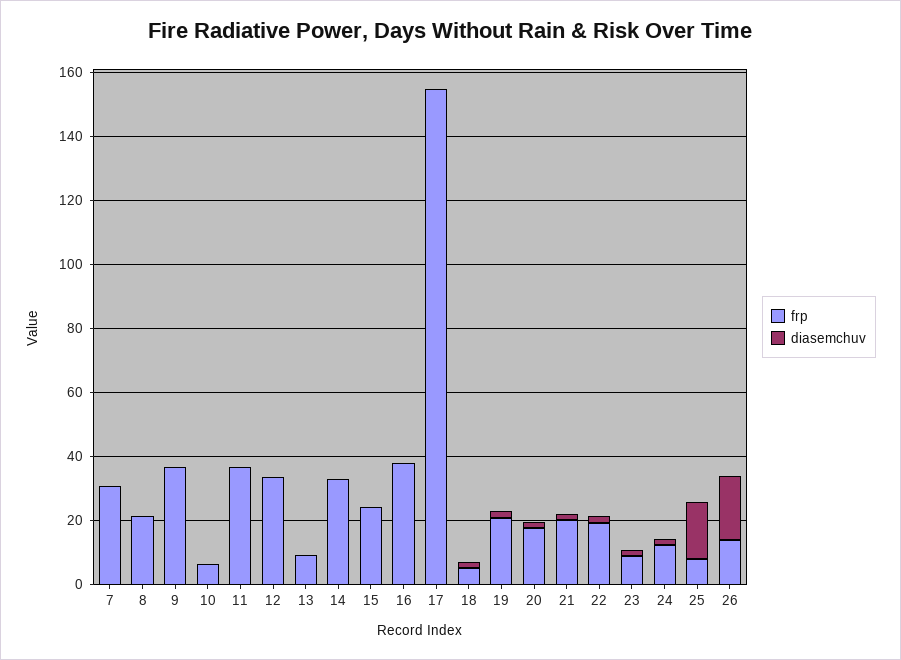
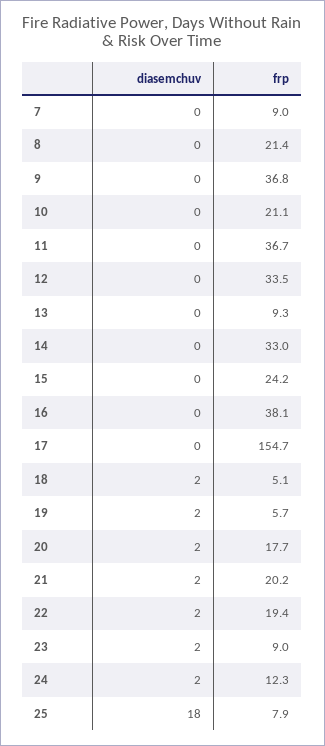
  {
    "frp": {
-     "7": 30,
+     "7": 9,
      "8": 21.4,
      "9": 36.8,
-     "10": 5,
+     "10": 21.1,
      "11": 36.7,
      "12": 33.5,
      "13": 9.3,
      "14": 33,
      "15": 24.2,
      "16": 38.1,
      "17": 154.7,
      "18": 5.1,
-     "19": 20,
+     "19": 5.7,
      "20": 17.7,
      "21": 20.2,
      "22": 19.4,
      "23": 9,
      "24": 12.3,
-     "25": 7.9,
+     "25": 7.9
-     "26": 15
    },
    "diasemchuv": {
      "7": 0,
      "8": 0,
      "9": 0,
      "10": 0,
      "11": 0,
      "12": 0,
      "13": 0,
      "14": 0,
      "15": 0,
      "16": 0,
      "17": 0,
      "18": 2,
      "19": 2,
      "20": 2,
      "21": 2,
      "22": 2,
      "23": 2,
      "24": 2,
-     "25": 18,
+     "25": 18
-     "26": 20
    }
  }

